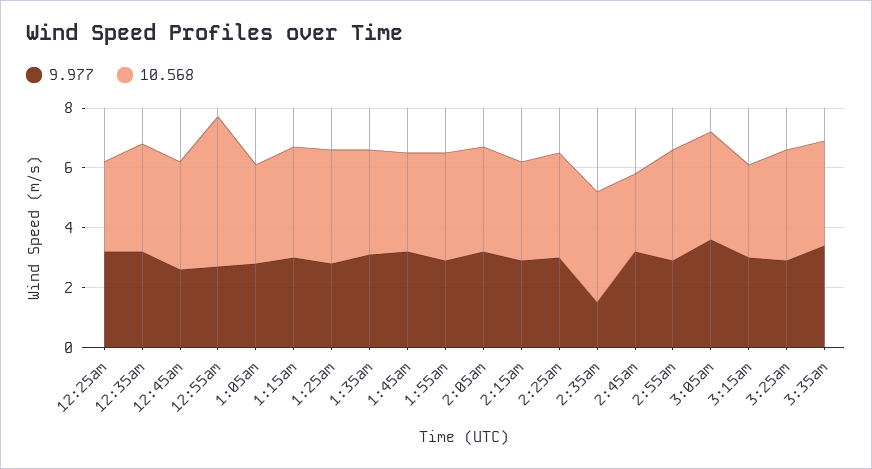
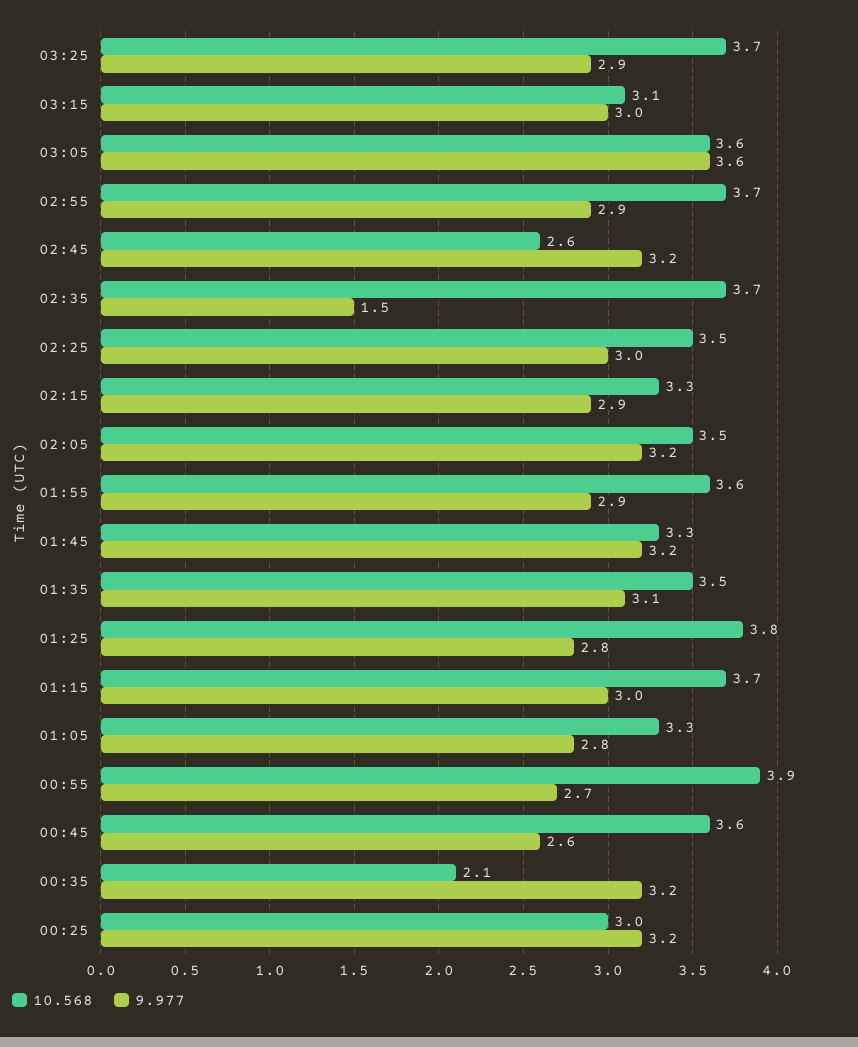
  {
    "9.977": {
      "12:25am": 3.2,
      "12:35am": 3.2,
      "12:45am": 2.6,
      "12:55am": 2.7,
      "1:05am": 2.8,
      "1:15am": 3,
      "1:25am": 2.8,
      "1:35am": 3.1,
      "1:45am": 3.2,
      "1:55am": 2.9,
      "2:05am": 3.2,
      "2:15am": 2.9,
      "2:25am": 3,
      "2:35am": 1.5,
      "2:45am": 3.2,
      "2:55am": 2.9,
      "3:05am": 3.6,
      "3:15am": 3,
-     "3:25am": 2.9,
+     "3:25am": 2.9
-     "3:35am": 3.5
    },
    "10.568": {
      "12:25am": 3,
-     "12:35am": 3.5,
+     "12:35am": 2.1,
      "12:45am": 3.6,
-     "12:55am": 5,
+     "12:55am": 3.9,
      "1:05am": 3.3,
      "1:15am": 3.7,
      "1:25am": 3.8,
      "1:35am": 3.5,
      "1:45am": 3.3,
      "1:55am": 3.6,
      "2:05am": 3.5,
      "2:15am": 3.3,
      "2:25am": 3.5,
      "2:35am": 3.7,
      "2:45am": 2.6,
      "2:55am": 3.7,
      "3:05am": 3.6,
      "3:15am": 3.1,
-     "3:25am": 3.7,
+     "3:25am": 3.7
-     "3:35am": 3.5
    }
  }

